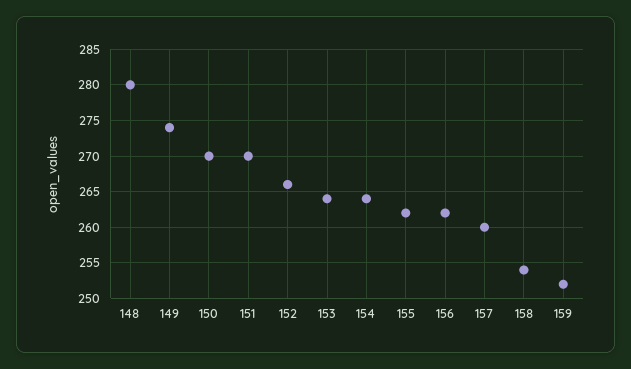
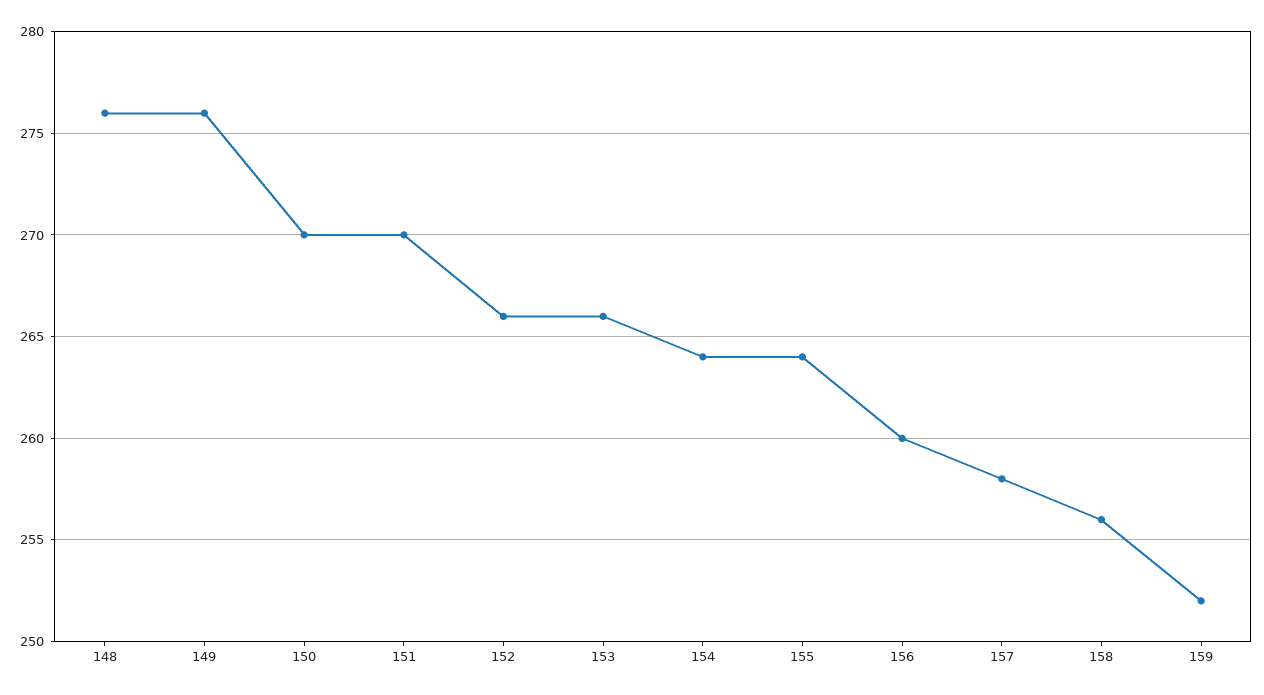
  {
-   "148": 280,
+   "148": 276,
-   "149": 274,
+   "149": 276,
    "150": 270,
    "151": 270,
    "152": 266,
-   "153": 264,
+   "153": 266,
    "154": 264,
-   "155": 262,
+   "155": 264,
-   "156": 262,
+   "156": 260,
-   "157": 260,
+   "157": 258,
-   "158": 254,
+   "158": 256,
    "159": 252
  }

